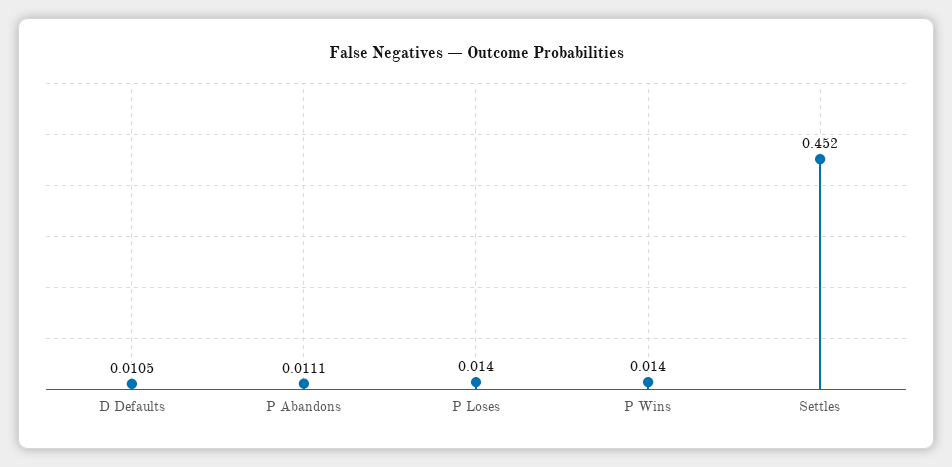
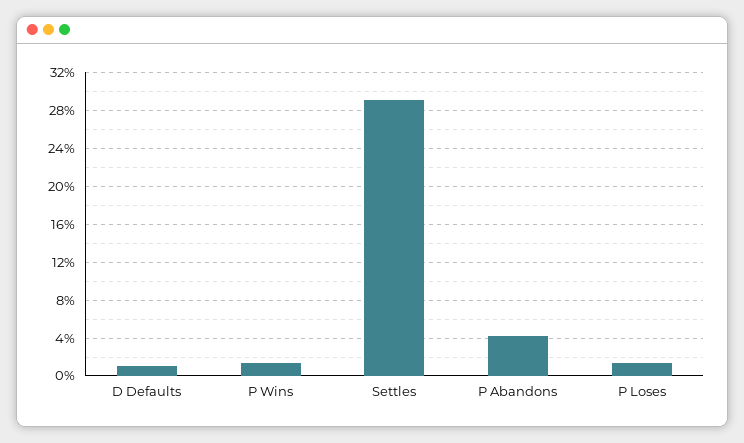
  {
    "D Defaults": 0.0105,
-   "P Abandons": 0.0111,
+   "P Abandons": 0.04,
    "P Loses": 0.014,
    "P Wins": 0.014,
-   "Settles": 0.452
+   "Settles": 0.29
  }

